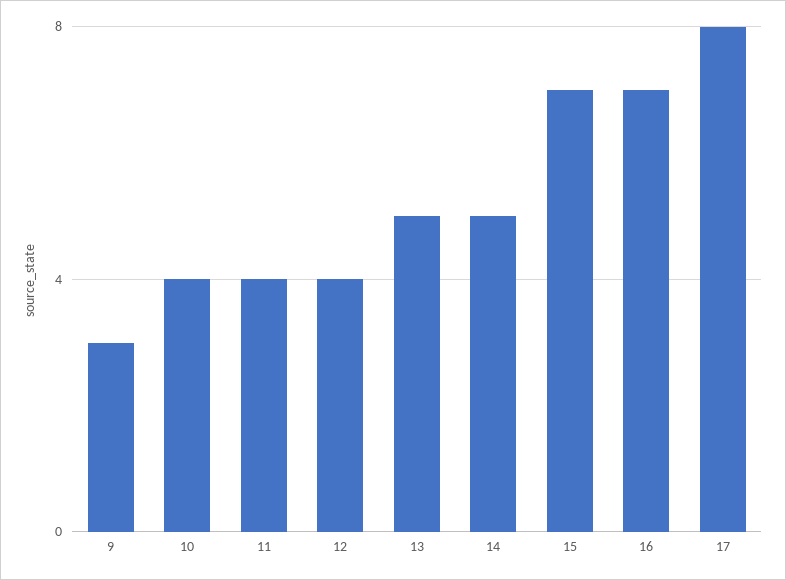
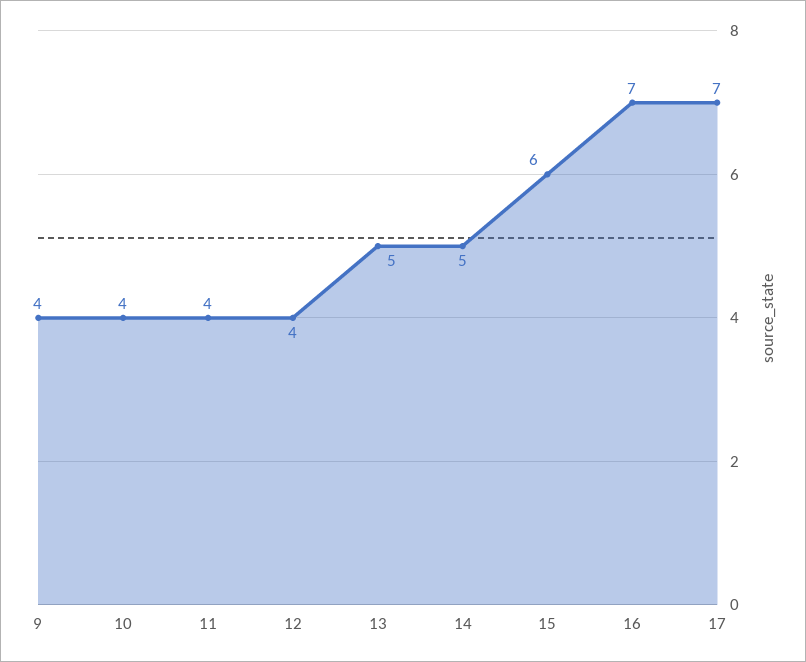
  {
-   "9": 3,
+   "9": 4,
    "10": 4,
    "11": 4,
    "12": 4,
    "13": 5,
    "14": 5,
-   "15": 7,
+   "15": 6,
    "16": 7,
-   "17": 8
+   "17": 7
  }

